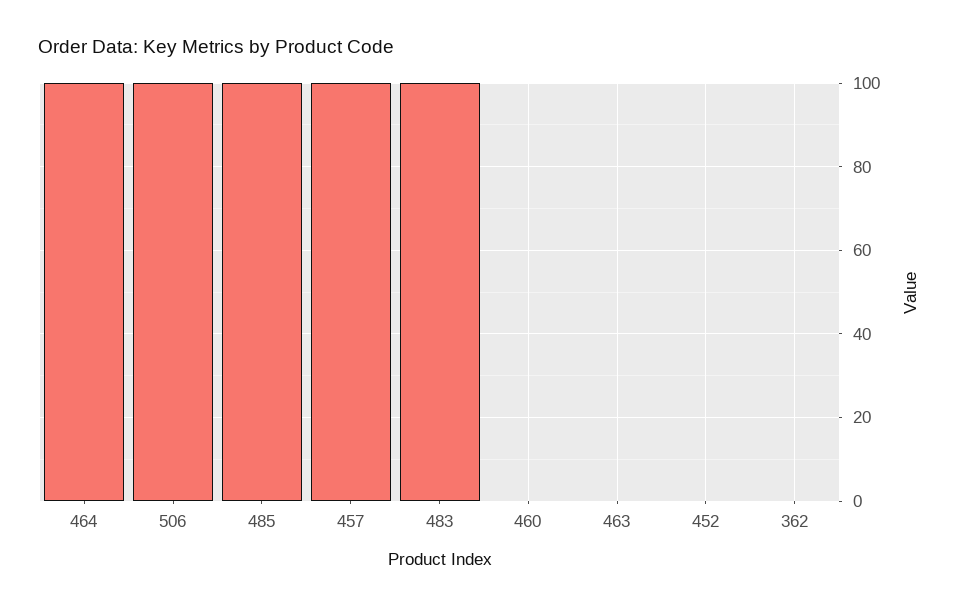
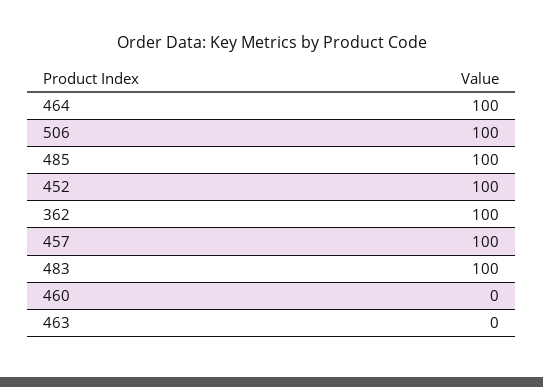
  {
    "464": 100,
    "506": 100,
    "485": 100,
    "457": 100,
    "483": 100,
    "460": 0,
    "463": 0,
-   "452": 0,
+   "452": 100,
-   "362": 0
+   "362": 100
  }

